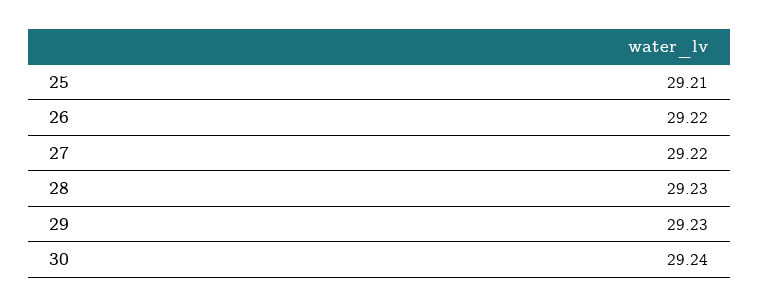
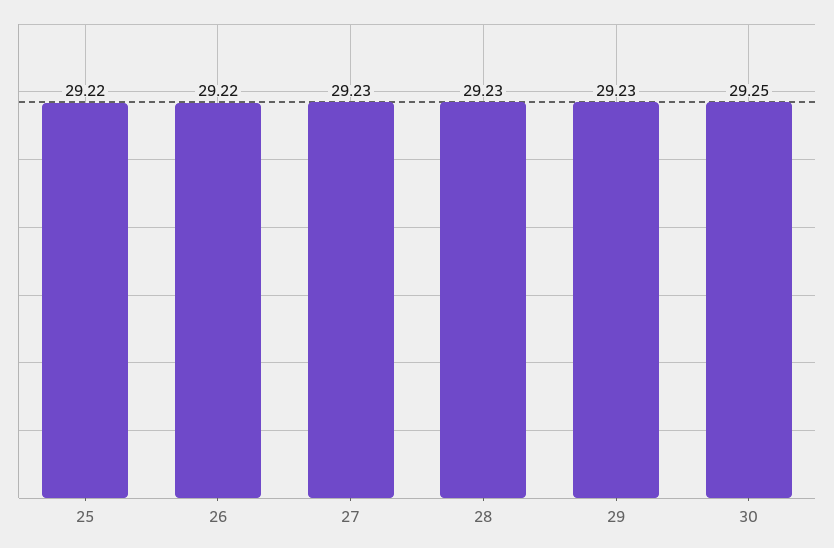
  {
-   "25": 29.21,
+   "25": 29.22,
    "26": 29.22,
-   "27": 29.22,
+   "27": 29.23,
    "28": 29.23,
    "29": 29.23,
-   "30": 29.24
+   "30": 29.25
  }

